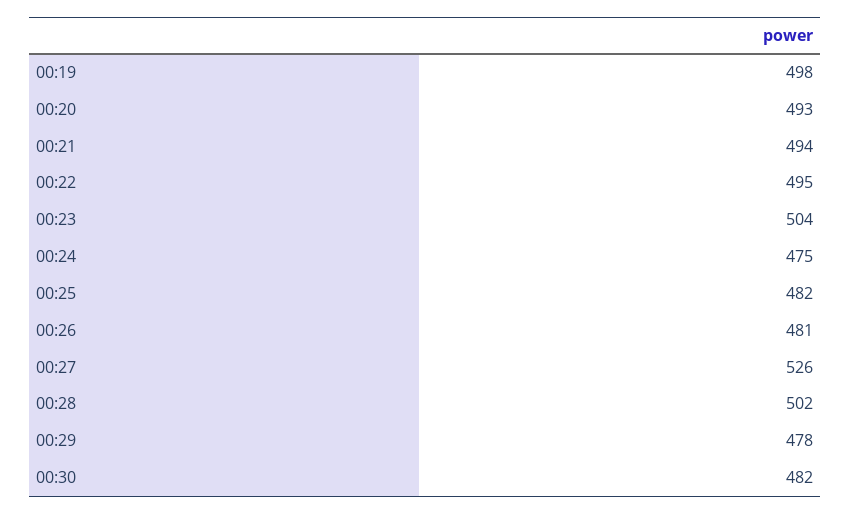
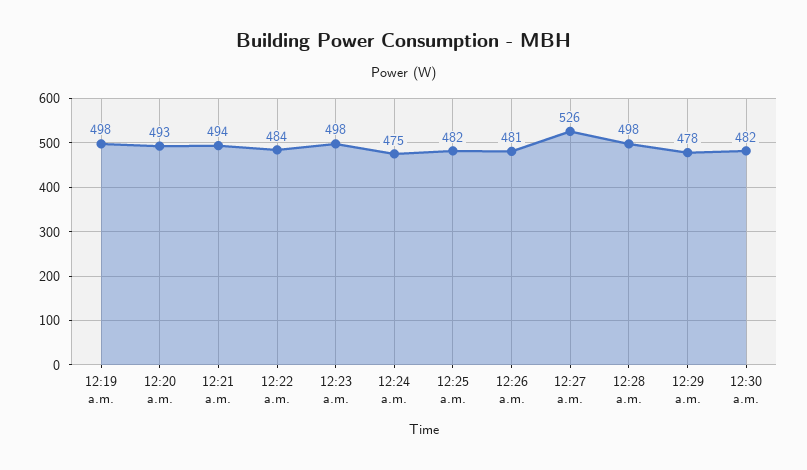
  {
    "00:19": 498,
    "00:20": 493,
    "00:21": 494,
-   "00:22": 495,
+   "00:22": 484,
-   "00:23": 504,
+   "00:23": 498,
    "00:24": 475,
    "00:25": 482,
    "00:26": 481,
    "00:27": 526,
-   "00:28": 502,
+   "00:28": 498,
    "00:29": 478,
    "00:30": 482
  }

